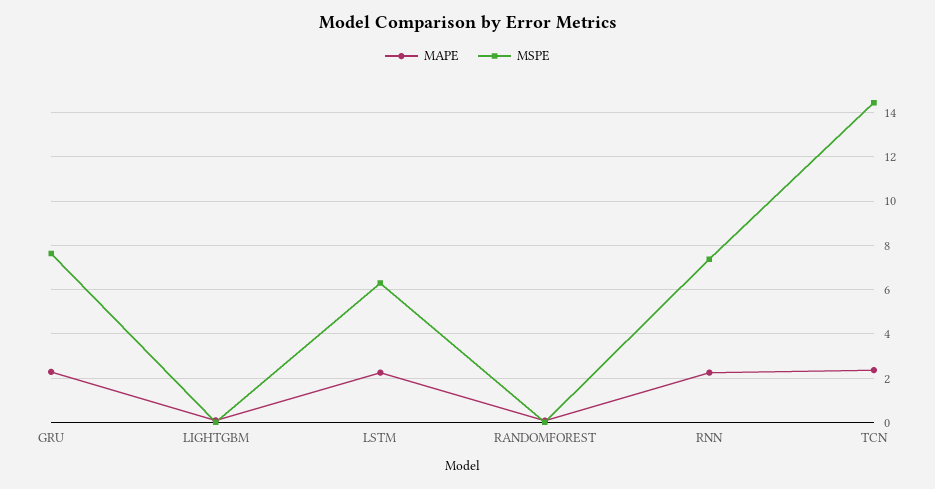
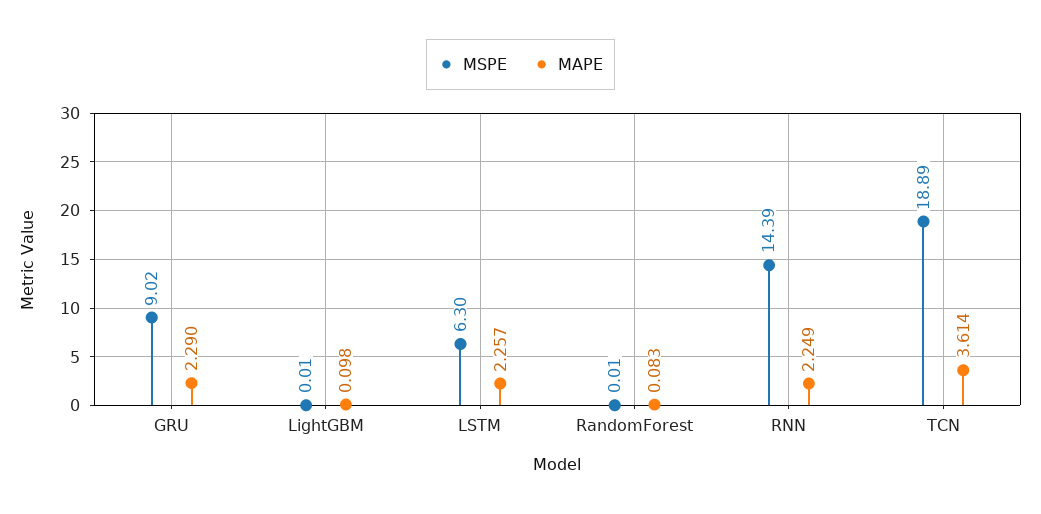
  {
    "MAPE": {
      "GRU": 2.29,
      "LIGHTGBM": 0.098,
      "LSTM": 2.257,
      "RANDOMFOREST": 0.083,
      "RNN": 2.249,
-     "TCN": 2.5
+     "TCN": 3.614
    },
    "MSPE": {
-     "GRU": 7.5,
+     "GRU": 9.02,
      "LIGHTGBM": 0.01,
      "LSTM": 6.3,
      "RANDOMFOREST": 0.01,
-     "RNN": 7.5,
+     "RNN": 14.39,
-     "TCN": 14.5
+     "TCN": 18.89
    }
  }

